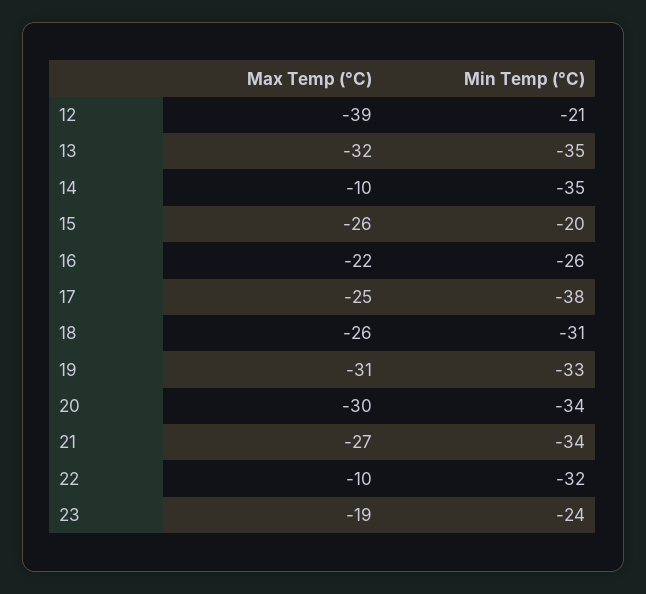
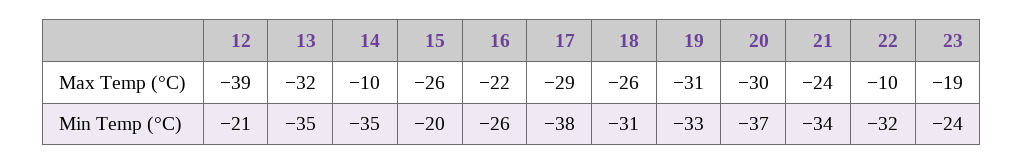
  {
    "Max Temp (°C)": {
      "12": -39,
      "13": -32,
      "14": -10,
      "15": -26,
      "16": -22,
-     "17": -25,
+     "17": -29,
      "18": -26,
      "19": -31,
      "20": -30,
-     "21": -27,
+     "21": -24,
      "22": -10,
      "23": -19
    },
    "Min Temp (°C)": {
      "12": -21,
      "13": -35,
      "14": -35,
      "15": -20,
      "16": -26,
      "17": -38,
      "18": -31,
      "19": -33,
-     "20": -34,
+     "20": -37,
      "21": -34,
      "22": -32,
      "23": -24
    }
  }

